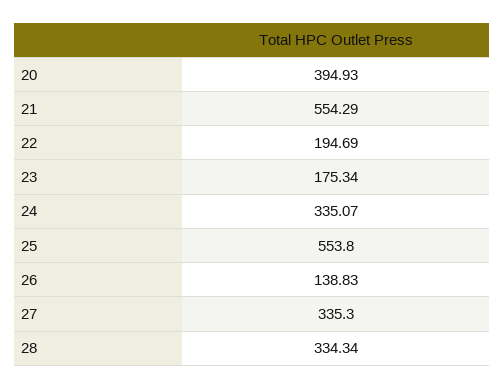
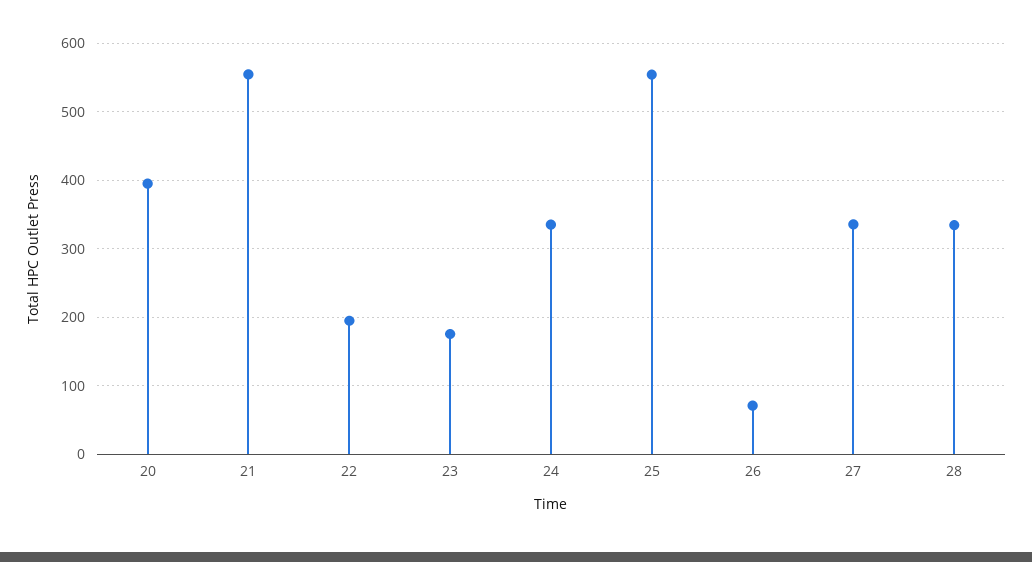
  {
    "20": 394.93,
    "21": 554.29,
    "22": 194.69,
    "23": 175.34,
    "24": 335.07,
    "25": 553.8,
-   "26": 138.83,
+   "26": 70,
    "27": 335.3,
    "28": 334.34
  }

